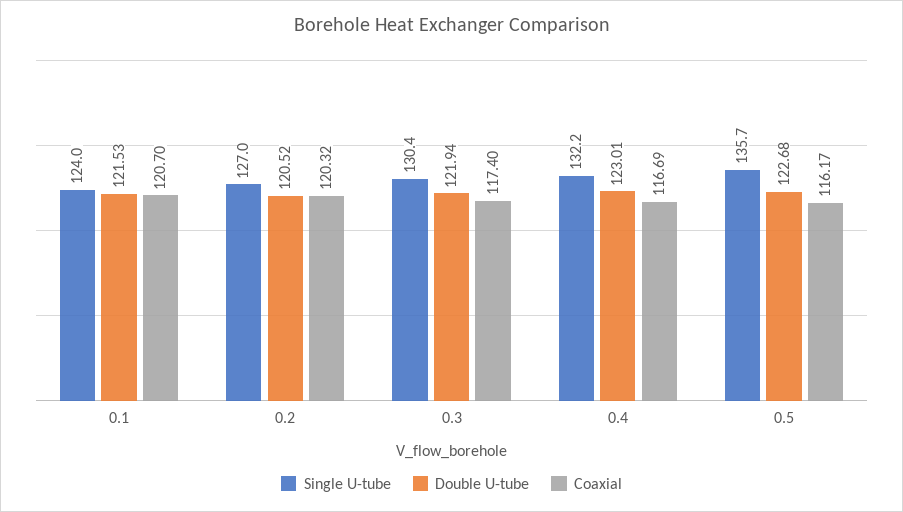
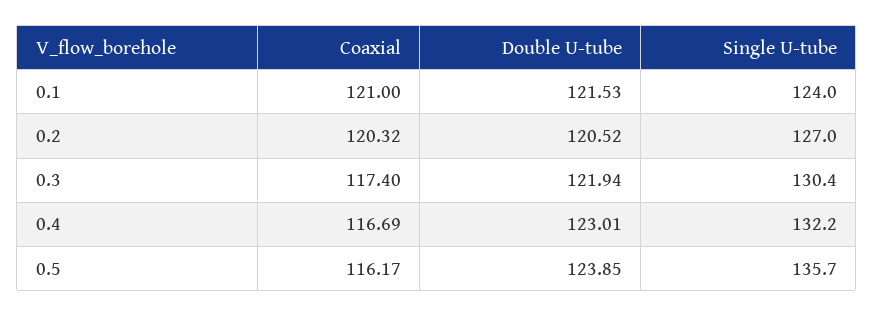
  {
    "Single U-tube": {
      "0.1": 124,
      "0.2": 127,
      "0.3": 130.4,
      "0.4": 132.2,
      "0.5": 135.7
    },
    "Double U-tube": {
      "0.1": 121.53,
      "0.2": 120.52,
      "0.3": 121.94,
      "0.4": 123.01,
-     "0.5": 122.68
+     "0.5": 123.85
    },
    "Coaxial": {
-     "0.1": 120.7,
+     "0.1": 121,
      "0.2": 120.32,
      "0.3": 117.4,
      "0.4": 116.69,
      "0.5": 116.17
    }
  }

